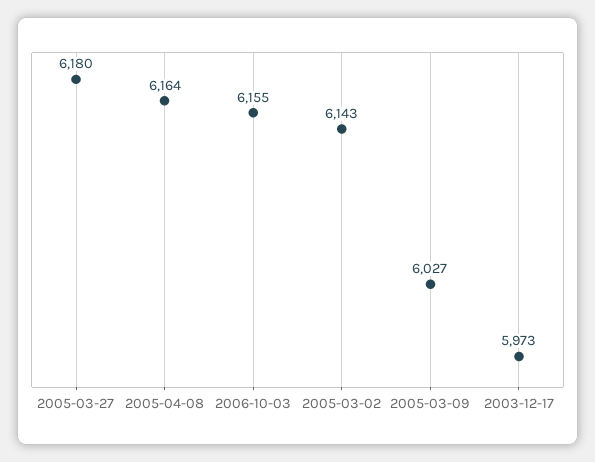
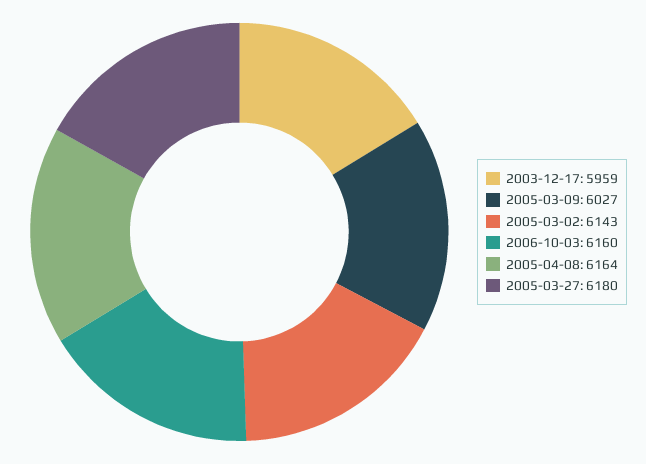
  {
    "2005-03-27": 6180,
    "2005-04-08": 6164,
-   "2006-10-03": 6155,
+   "2006-10-03": 6160,
    "2005-03-02": 6143,
    "2005-03-09": 6027,
-   "2003-12-17": 5973
+   "2003-12-17": 5959
  }

